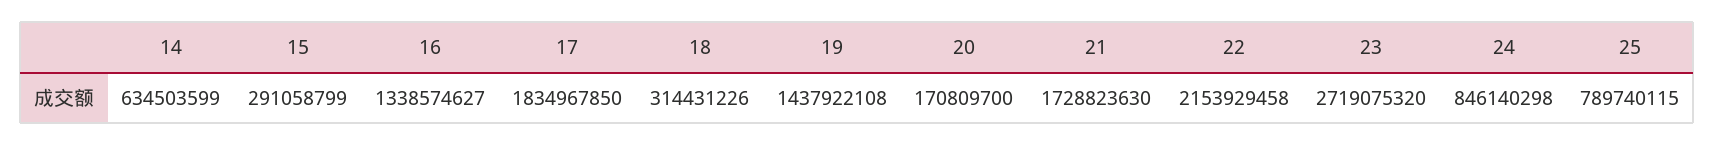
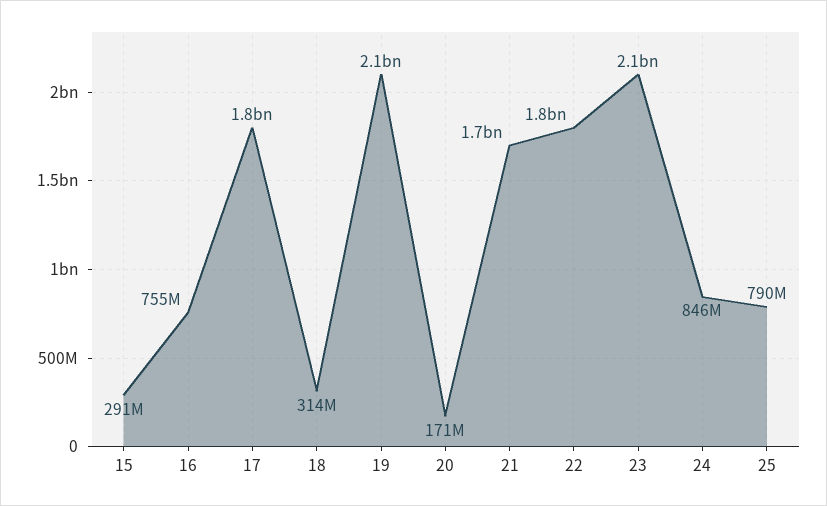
  {
-   "14": 634503599,
    "15": 291058799,
-   "16": 1338574627,
+   "16": 755000000,
    "17": 1834967850,
    "18": 314431226,
-   "19": 1437922108,
+   "19": 2100000000,
    "20": 170809700,
    "21": 1728823630,
-   "22": 2153929458,
+   "22": 1800000000,
-   "23": 2719075320,
+   "23": 2100000000,
    "24": 846140298,
    "25": 789740115
  }

